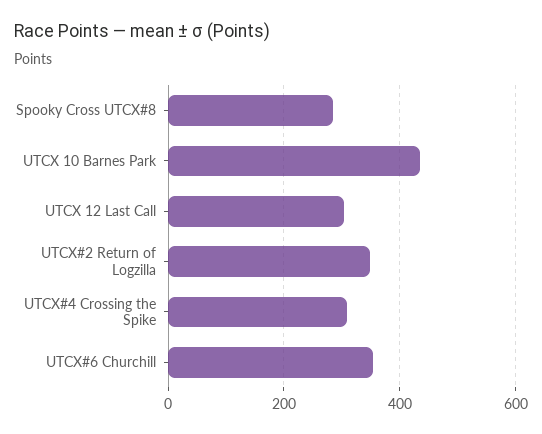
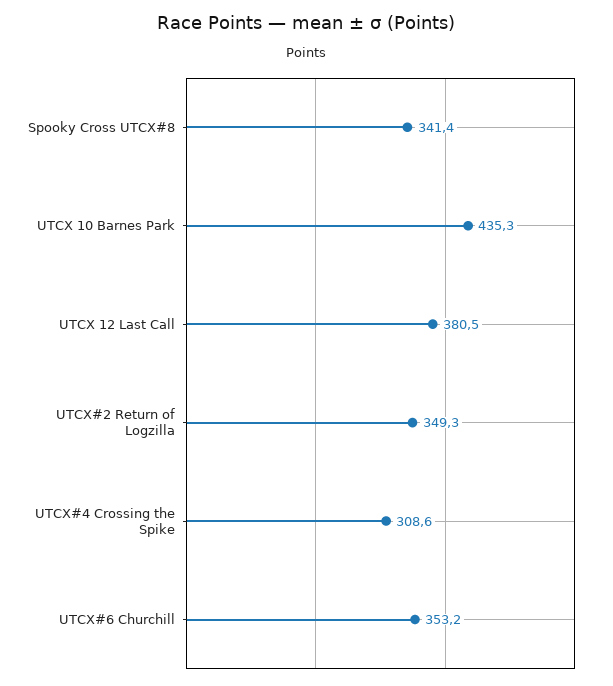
  {
-   "Spooky Cross UTCX#8": 280,
+   "Spooky Cross UTCX#8": 341.4,
    "UTCX 10 Barnes Park": 435.3,
-   "UTCX 12 Last Call": 300,
+   "UTCX 12 Last Call": 380.5,
    "UTCX#2 Return of Logzilla": 349.3,
    "UTCX#4 Crossing the Spike": 308.6,
    "UTCX#6 Churchill": 353.2
  }

